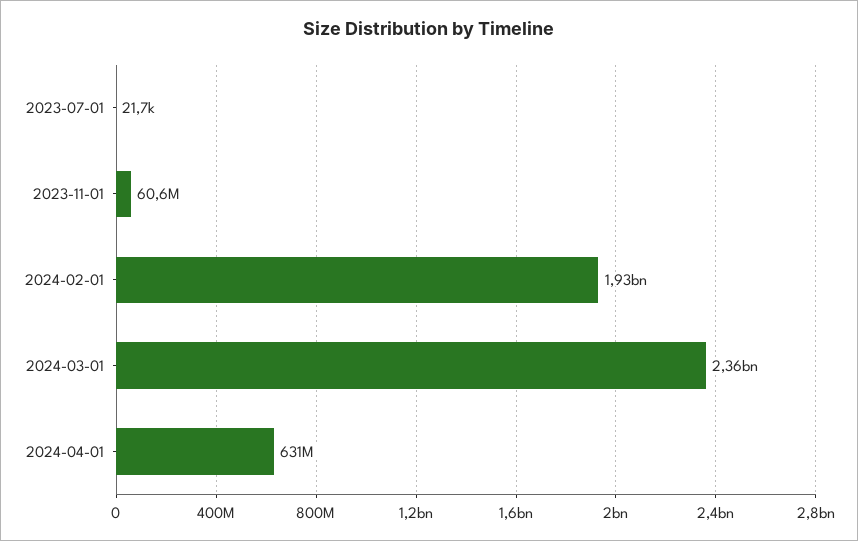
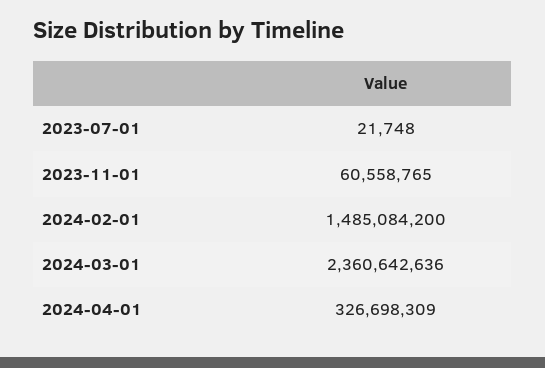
  {
    "2023-07-01": 21748,
    "2023-11-01": 60558765,
-   "2024-02-01": 1930000000,
+   "2024-02-01": 1485084200,
    "2024-03-01": 2360642636,
-   "2024-04-01": 631000000
+   "2024-04-01": 326698309
  }

